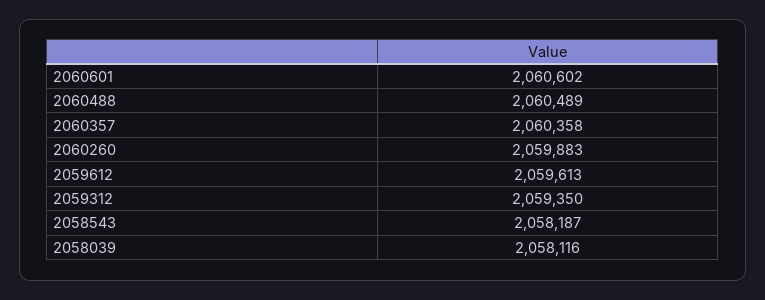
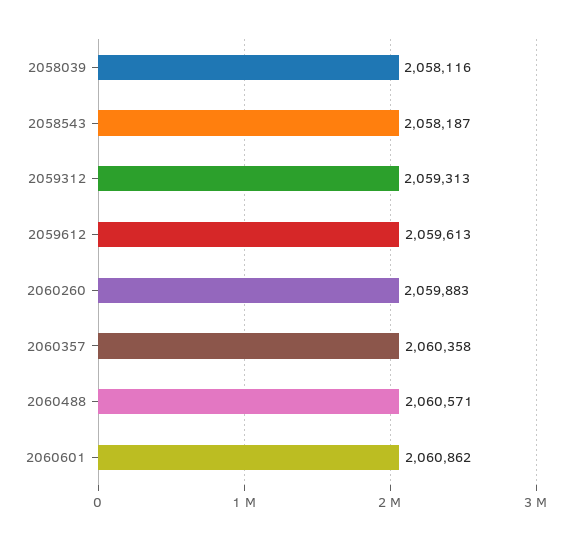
  {
-   "2060601": 2060602,
+   "2060601": 2060862,
-   "2060488": 2060489,
+   "2060488": 2060571,
    "2060357": 2060358,
    "2060260": 2059883,
    "2059612": 2059613,
-   "2059312": 2059350,
+   "2059312": 2059313,
    "2058543": 2058187,
    "2058039": 2058116
  }

